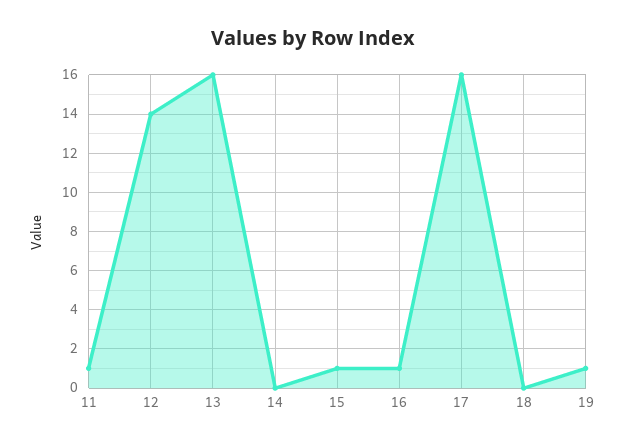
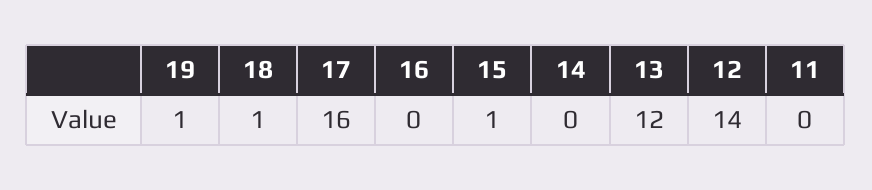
  {
-   "11": 1,
+   "11": 0,
    "12": 14,
-   "13": 16,
+   "13": 12,
    "14": 0,
    "15": 1,
-   "16": 1,
+   "16": 0,
    "17": 16,
-   "18": 0,
+   "18": 1,
    "19": 1
  }

